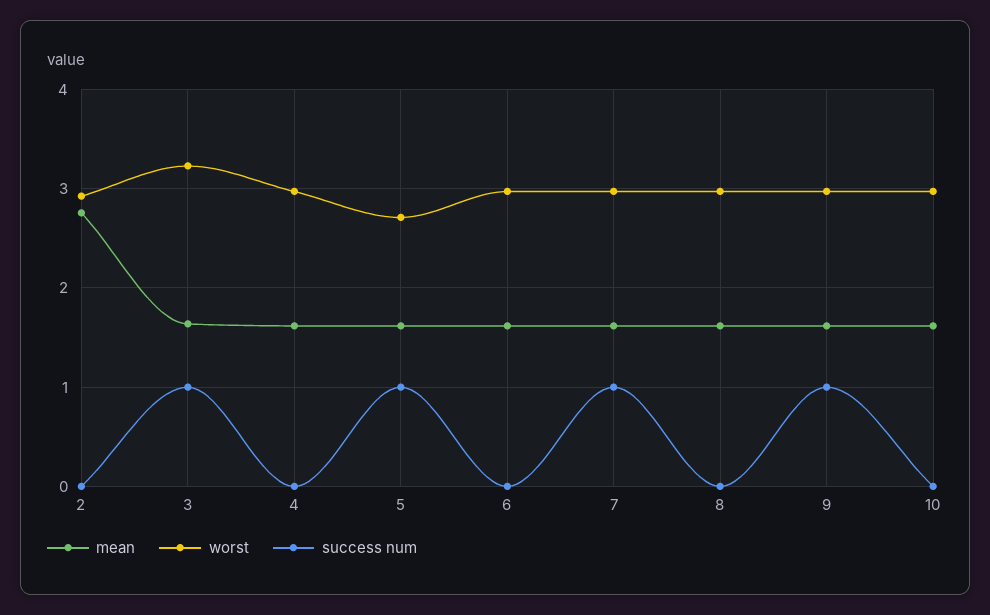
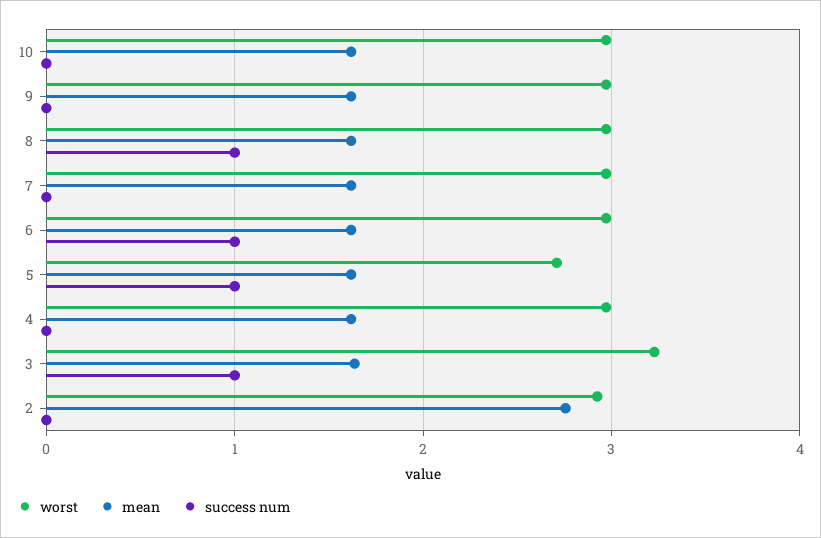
  {
    "mean": {
      "2": 2.8,
      "3": 1.6,
      "4": 1.6,
      "5": 1.6,
      "6": 1.6,
      "7": 1.6,
      "8": 1.6,
      "9": 1.6,
      "10": 1.6
    },
    "worst": {
      "2": 2.9,
      "3": 3.2,
      "4": 3,
      "5": 2.7,
      "6": 3,
      "7": 3,
      "8": 3,
      "9": 3,
      "10": 3
    },
    "success num": {
      "2": 0,
      "3": 1,
      "4": 0,
      "5": 1,
-     "6": 0,
+     "6": 1,
-     "7": 1,
+     "7": 0,
-     "8": 0,
+     "8": 1,
-     "9": 1,
+     "9": 0,
      "10": 0
    }
  }

